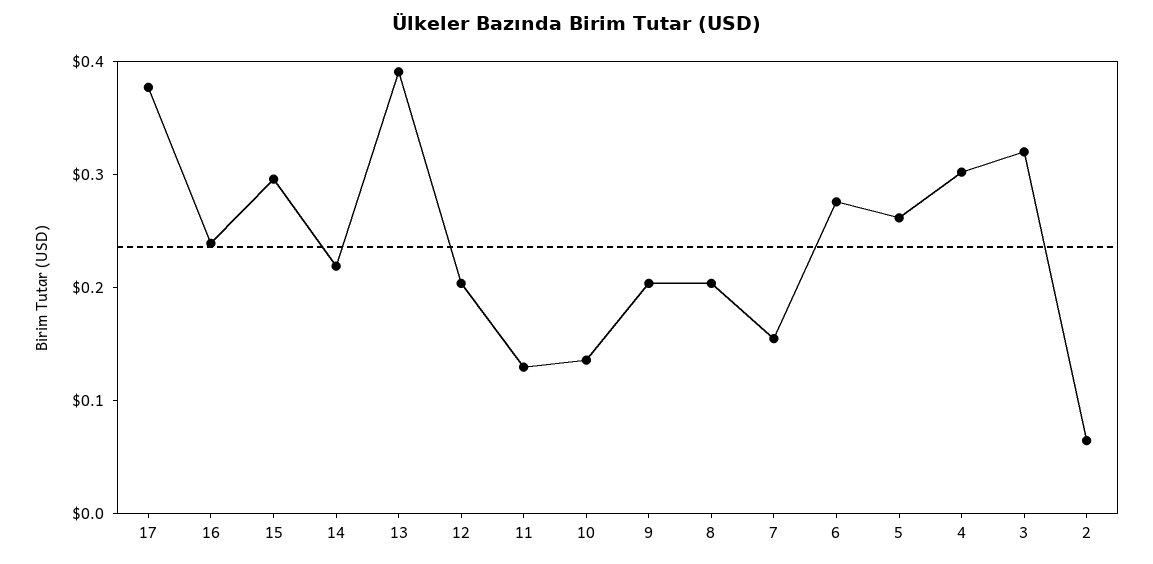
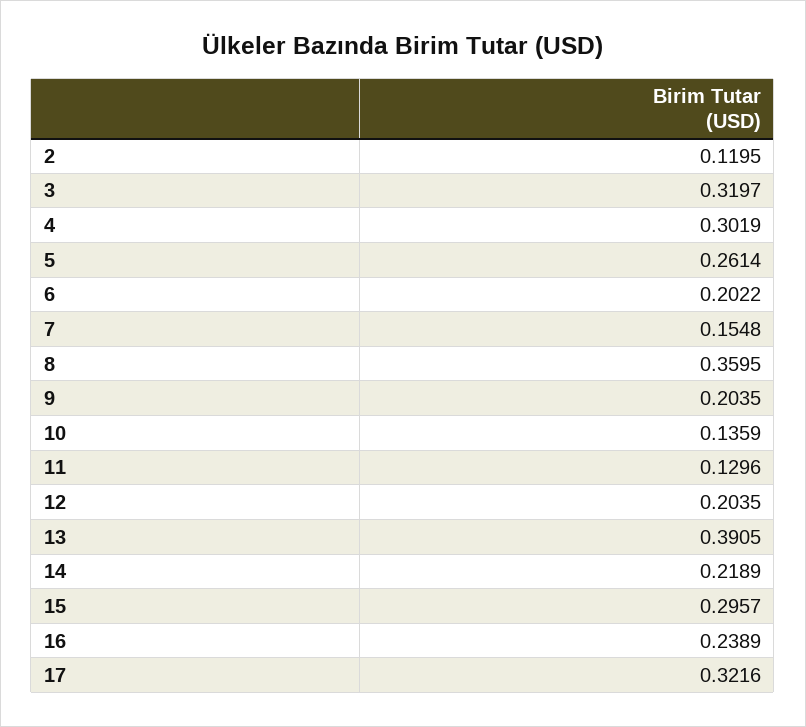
  {
-   "17": 0.38,
+   "17": 0.3216,
    "16": 0.2389,
    "15": 0.2957,
    "14": 0.2189,
    "13": 0.3905,
    "12": 0.2035,
    "11": 0.1296,
    "10": 0.1359,
    "9": 0.2035,
-   "8": 0.2,
+   "8": 0.3595,
    "7": 0.1548,
-   "6": 0.28,
+   "6": 0.2022,
    "5": 0.2614,
    "4": 0.3019,
    "3": 0.3197,
-   "2": 0.06
+   "2": 0.1195
  }

